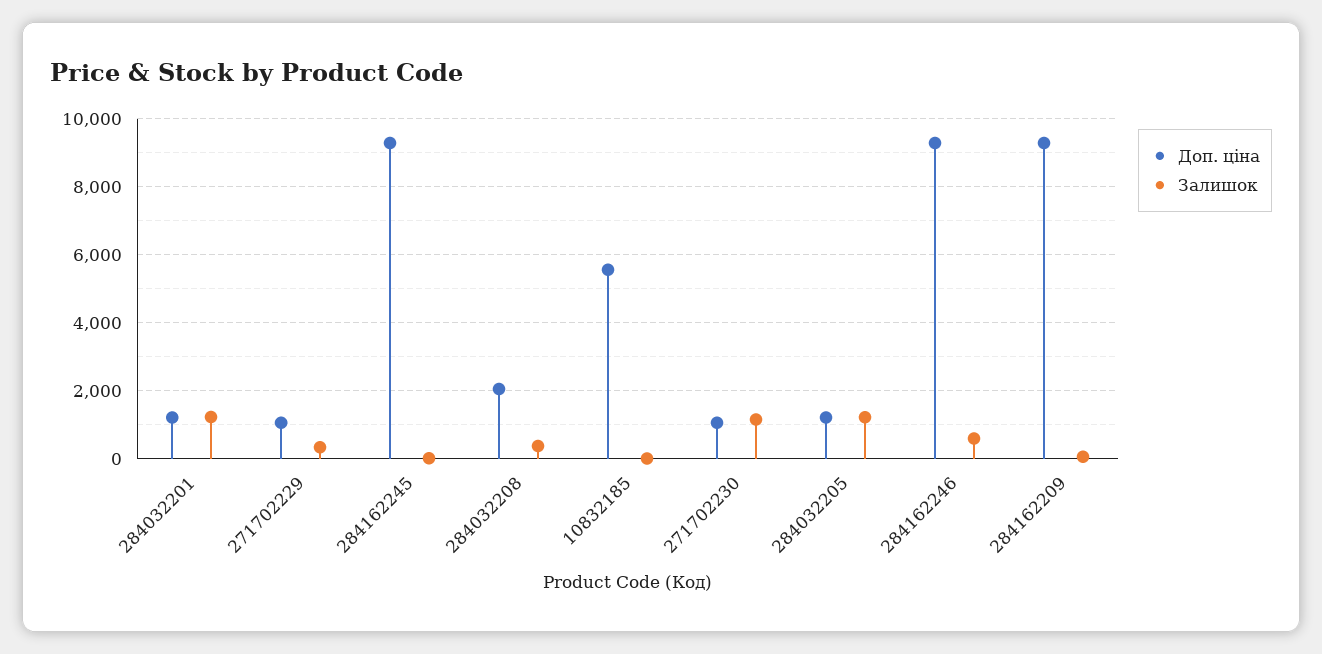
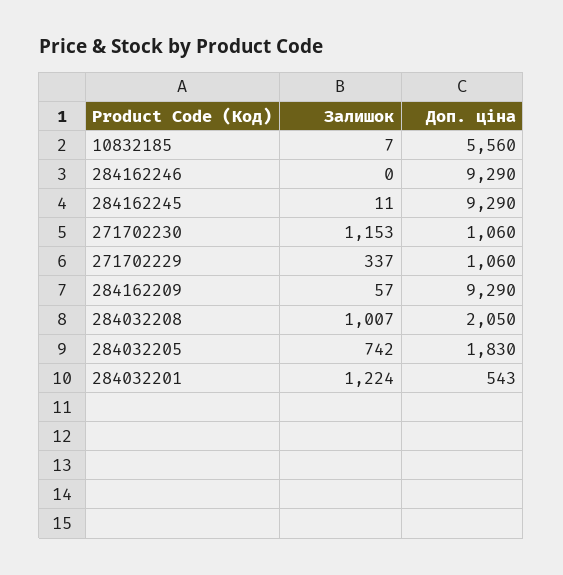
  {
    "Доп. ціна": {
-     "284032201": 1200,
+     "284032201": 543,
      "271702229": 1060,
      "284162245": 9290,
      "284032208": 2050,
      "10832185": 5560,
      "271702230": 1060,
-     "284032205": 1200,
+     "284032205": 1830,
      "284162246": 9290,
      "284162209": 9290
    },
    "Залишок": {
      "284032201": 1224,
      "271702229": 337,
      "284162245": 11,
-     "284032208": 400,
+     "284032208": 1007,
      "10832185": 7,
      "271702230": 1153,
-     "284032205": 1200,
+     "284032205": 742,
-     "284162246": 600,
+     "284162246": 0,
      "284162209": 57
    }
  }

